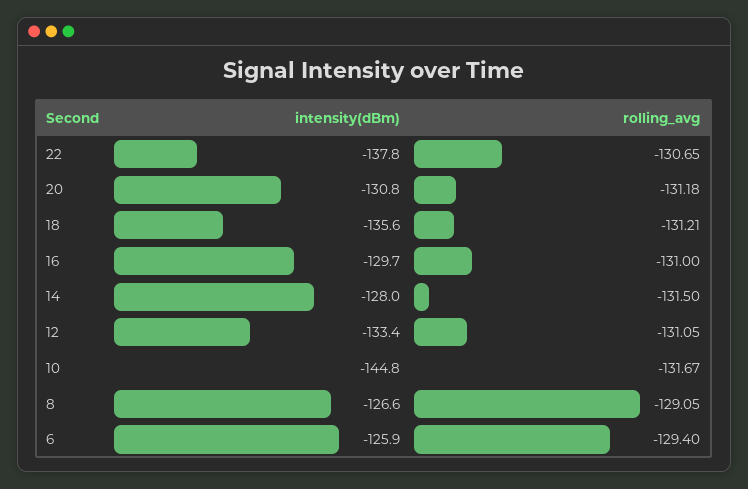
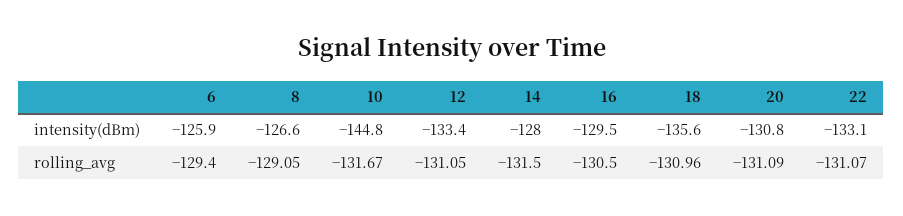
  {
    "intensity(dBm)": {
-     "22": -137.8,
+     "22": -133.1,
      "20": -130.8,
      "18": -135.6,
-     "16": -129.7,
+     "16": -129.5,
      "14": -128,
      "12": -133.4,
      "10": -144.8,
      "8": -126.6,
      "6": -125.9
    },
    "rolling_avg": {
-     "22": -130.65,
+     "22": -131.07,
-     "20": -131.18,
+     "20": -131.09,
-     "18": -131.21,
+     "18": -130.96,
-     "16": -131,
+     "16": -130.5,
      "14": -131.5,
      "12": -131.05,
      "10": -131.67,
      "8": -129.05,
      "6": -129.4
    }
  }

